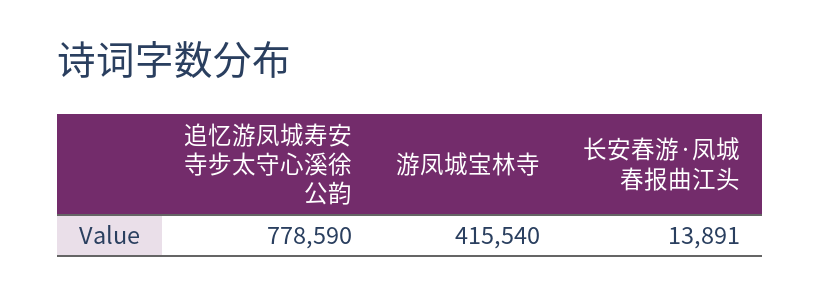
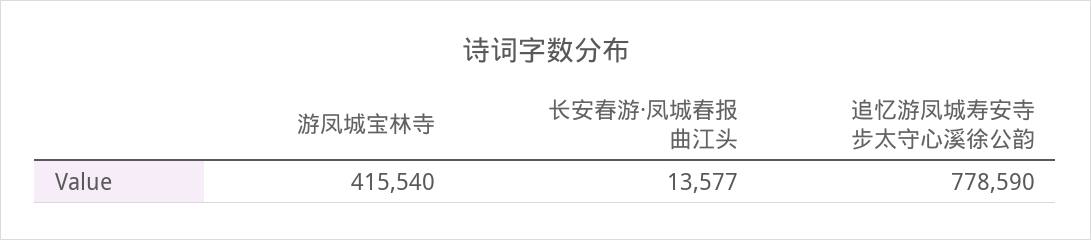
  {
    "追忆游凤城寿安寺步太守心溪徐公韵": 778590,
    "游凤城宝林寺": 415540,
-   "长安春游·凤城春报曲江头": 13891
+   "长安春游·凤城春报曲江头": 13577
  }

